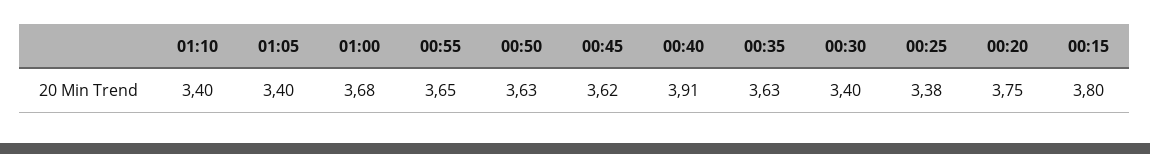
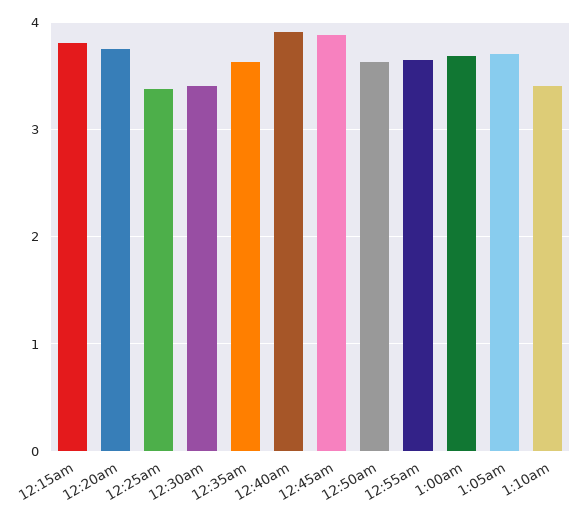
  {
    "01:10": 3.4,
-   "01:05": 3.4,
+   "01:05": 3.7,
    "01:00": 3.68,
    "00:55": 3.65,
    "00:50": 3.63,
-   "00:45": 3.62,
+   "00:45": 3.9,
    "00:40": 3.91,
    "00:35": 3.63,
    "00:30": 3.4,
    "00:25": 3.38,
    "00:20": 3.75,
    "00:15": 3.8
  }

